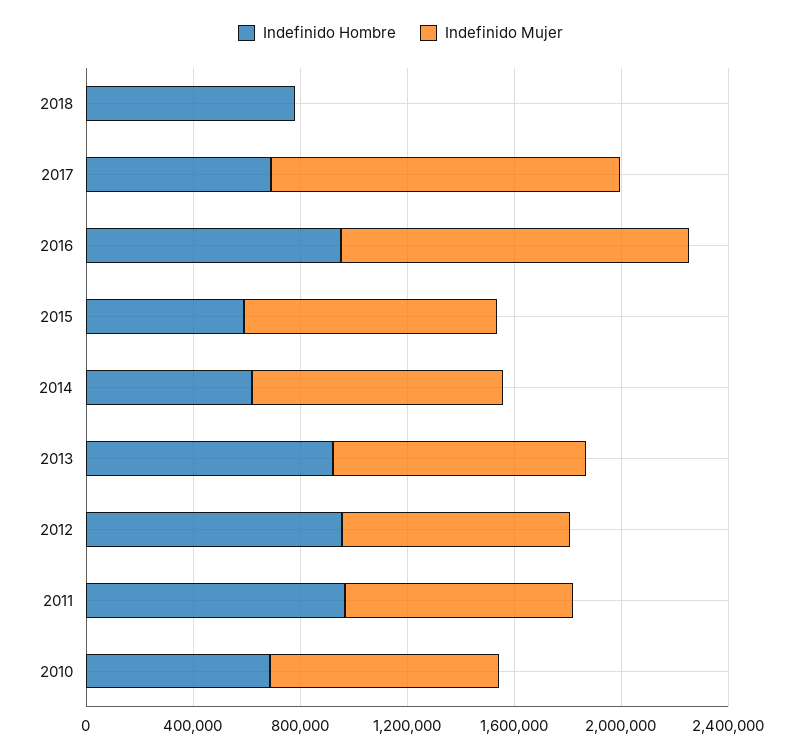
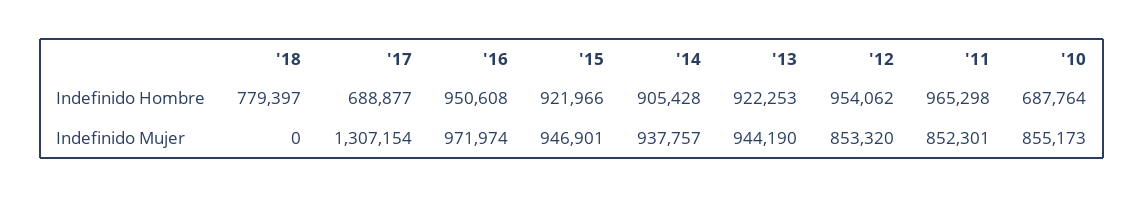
  {
    "Indefinido Hombre": {
      "2018": 779397,
      "2017": 688877,
      "2016": 950608,
-     "2015": 600000,
+     "2015": 921966,
-     "2014": 600000,
+     "2014": 905428,
      "2013": 922253,
      "2012": 954062,
      "2011": 965298,
      "2010": 687764
    },
    "Indefinido Mujer": {
      "2018": 0,
      "2017": 1307154,
-     "2016": 1300000,
+     "2016": 971974,
      "2015": 946901,
      "2014": 937757,
      "2013": 944190,
      "2012": 853320,
      "2011": 852301,
      "2010": 855173
    }
  }

